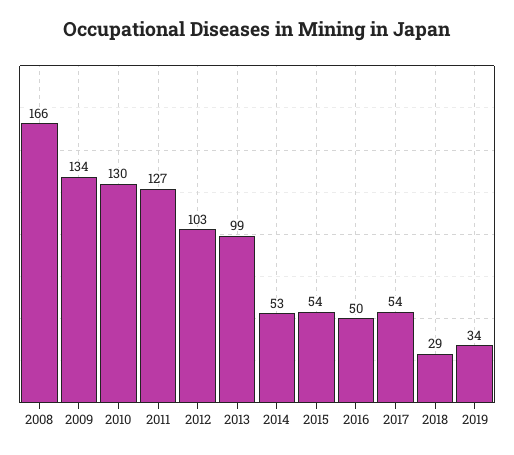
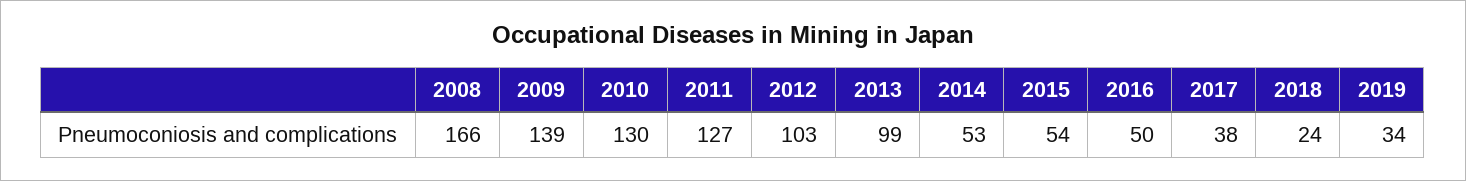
  {
    "2008": 166,
-   "2009": 134,
+   "2009": 139,
    "2010": 130,
    "2011": 127,
    "2012": 103,
    "2013": 99,
    "2014": 53,
    "2015": 54,
    "2016": 50,
-   "2017": 54,
+   "2017": 38,
-   "2018": 29,
+   "2018": 24,
    "2019": 34
  }

